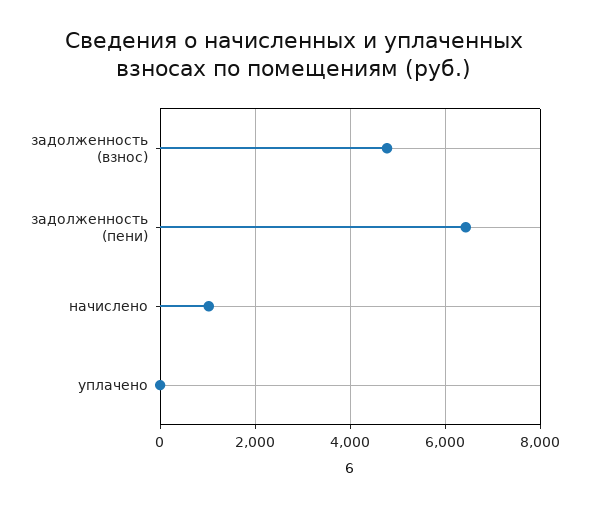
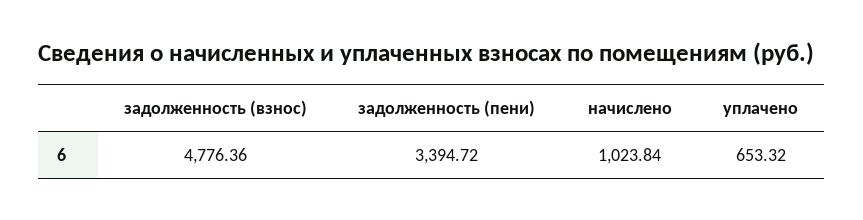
  {
    "задолженность (взнос)": 4776.36,
-   "задолженность (пени)": 6400,
+   "задолженность (пени)": 3394.72,
    "начислено": 1023.84,
-   "уплачено": 0
+   "уплачено": 653.32
  }

